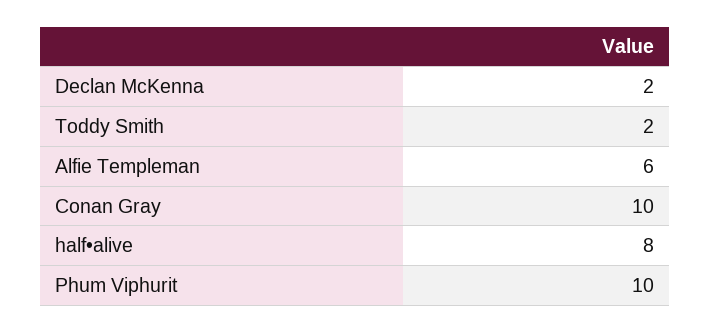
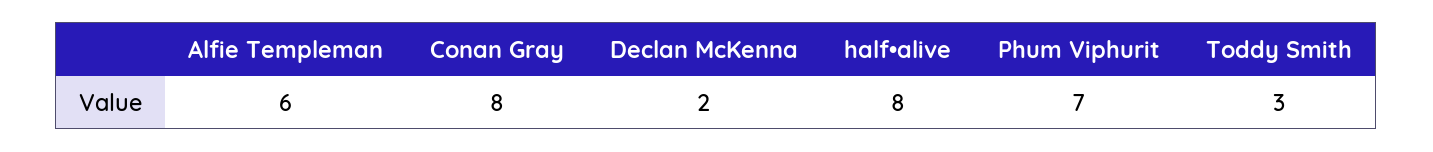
  {
    "Declan McKenna": 2,
-   "Toddy Smith": 2,
+   "Toddy Smith": 3,
    "Alfie Templeman": 6,
-   "Conan Gray": 10,
+   "Conan Gray": 8,
    "half•alive": 8,
-   "Phum Viphurit": 10
+   "Phum Viphurit": 7
  }

